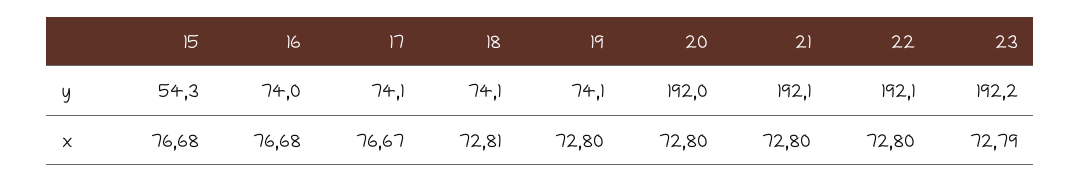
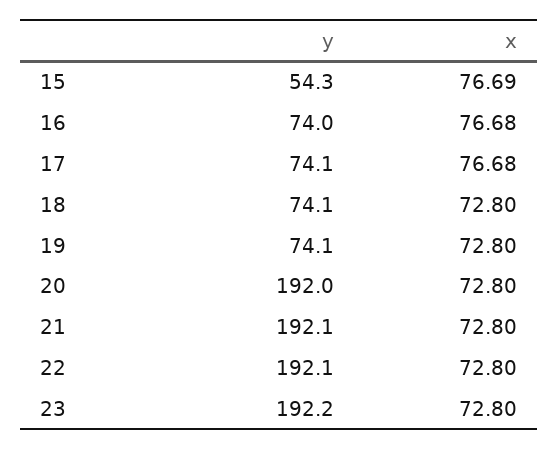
  {
    "15": {
      "y": 54.3,
-     "x": 76.68
+     "x": 76.69
    },
    "16": {
      "y": 74,
      "x": 76.68
    },
    "17": {
      "y": 74.1,
-     "x": 76.67
+     "x": 76.68
    },
    "18": {
      "y": 74.1,
-     "x": 72.81
+     "x": 72.8
    },
    "19": {
      "y": 74.1,
      "x": 72.8
    },
    "20": {
      "y": 192,
      "x": 72.8
    },
    "21": {
      "y": 192.1,
      "x": 72.8
    },
    "22": {
      "y": 192.1,
      "x": 72.8
    },
    "23": {
      "y": 192.2,
-     "x": 72.79
+     "x": 72.8
    }
  }

